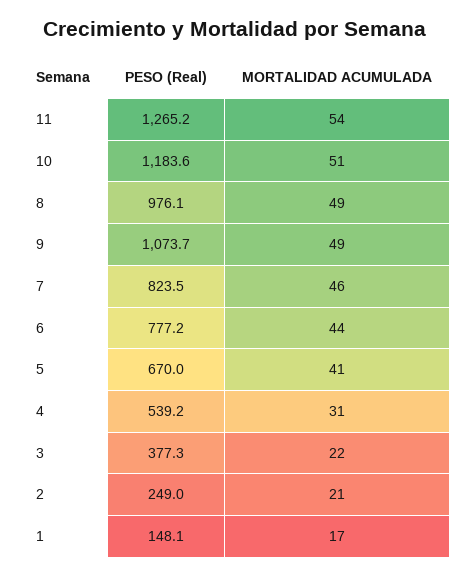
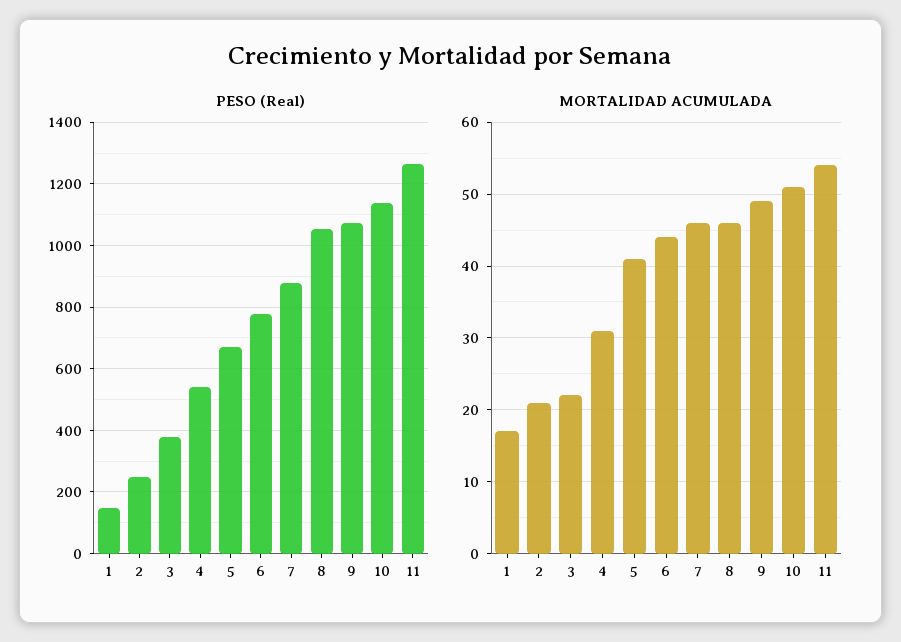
  {
    "PESO (Real)": {
      "11": 1265.2,
-     "10": 1183.6,
+     "10": 1140,
-     "8": 976.1,
+     "8": 1060,
      "9": 1073.7,
-     "7": 823.5,
+     "7": 880,
      "6": 777.2,
      "5": 670,
      "4": 539.2,
      "3": 377.3,
      "2": 249,
      "1": 148.1
    },
    "MORTALIDAD ACUMULADA": {
      "11": 54,
      "10": 51,
-     "8": 49,
+     "8": 46,
      "9": 49,
      "7": 46,
      "6": 44,
      "5": 41,
      "4": 31,
      "3": 22,
      "2": 21,
      "1": 17
    }
  }

